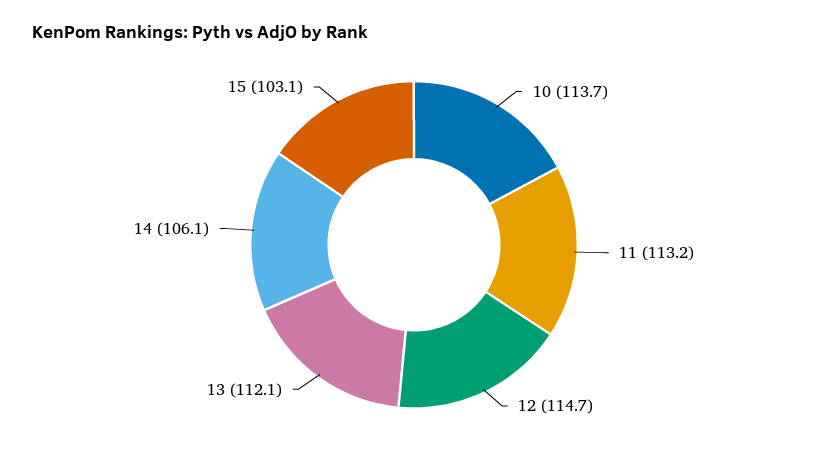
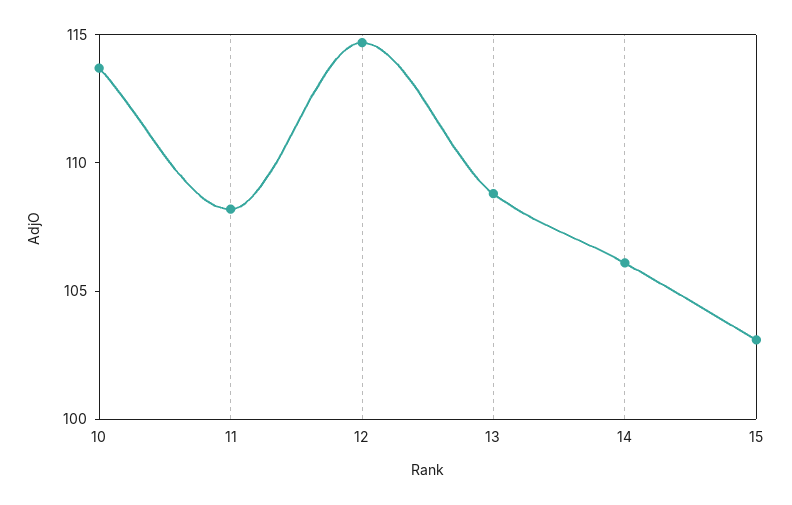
  {
    "10": 113.7,
-   "11": 113.2,
+   "11": 108,
    "12": 114.7,
-   "13": 112.1,
+   "13": 109,
    "14": 106.1,
    "15": 103.1
  }

